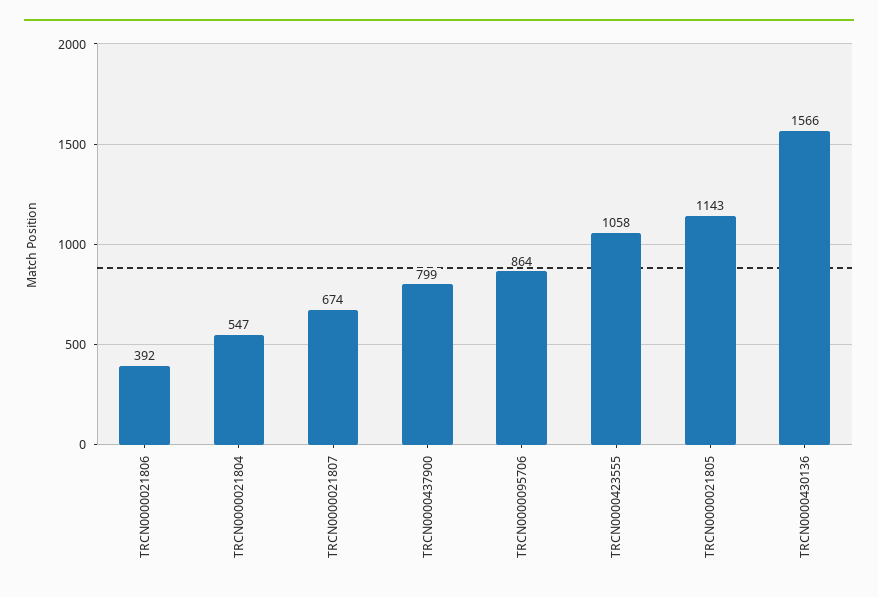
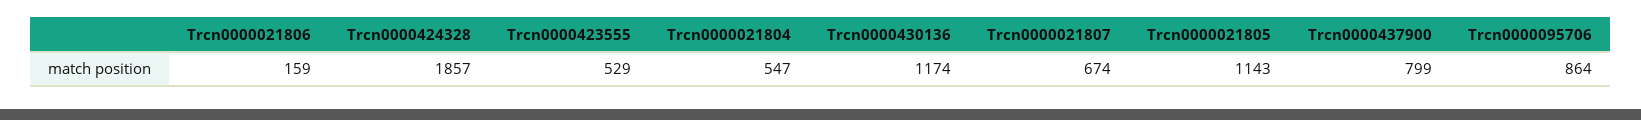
  {
-   "TRCN0000021806": 392,
+   "TRCN0000021806": 159,
    "TRCN0000021804": 547,
    "TRCN0000021807": 674,
    "TRCN0000437900": 799,
    "TRCN0000095706": 864,
-   "TRCN0000423555": 1058,
+   "TRCN0000423555": 529,
    "TRCN0000021805": 1143,
-   "TRCN0000430136": 1566
+   "TRCN0000430136": 1174,
+   "Trcn0000424328": 1857
  }

